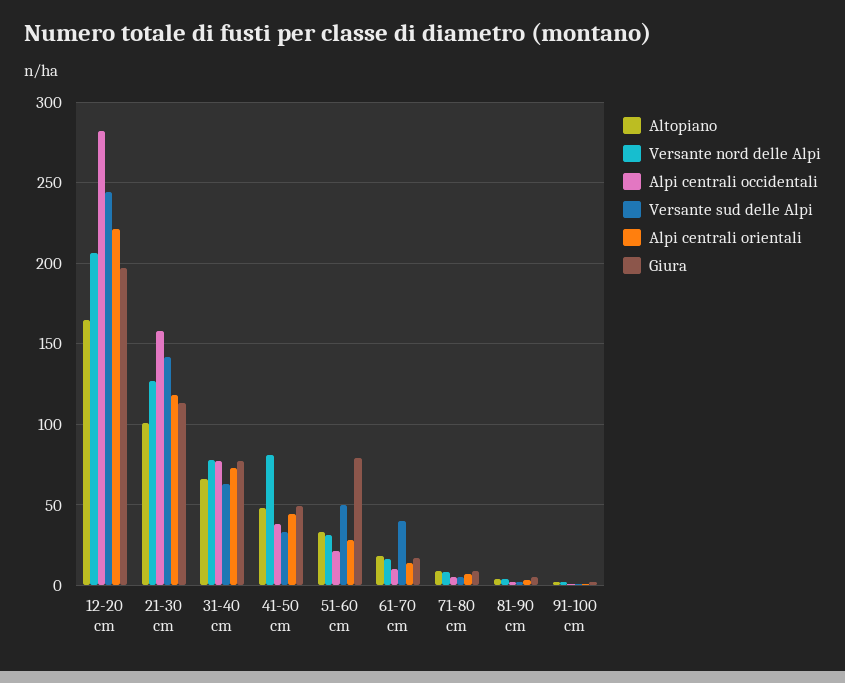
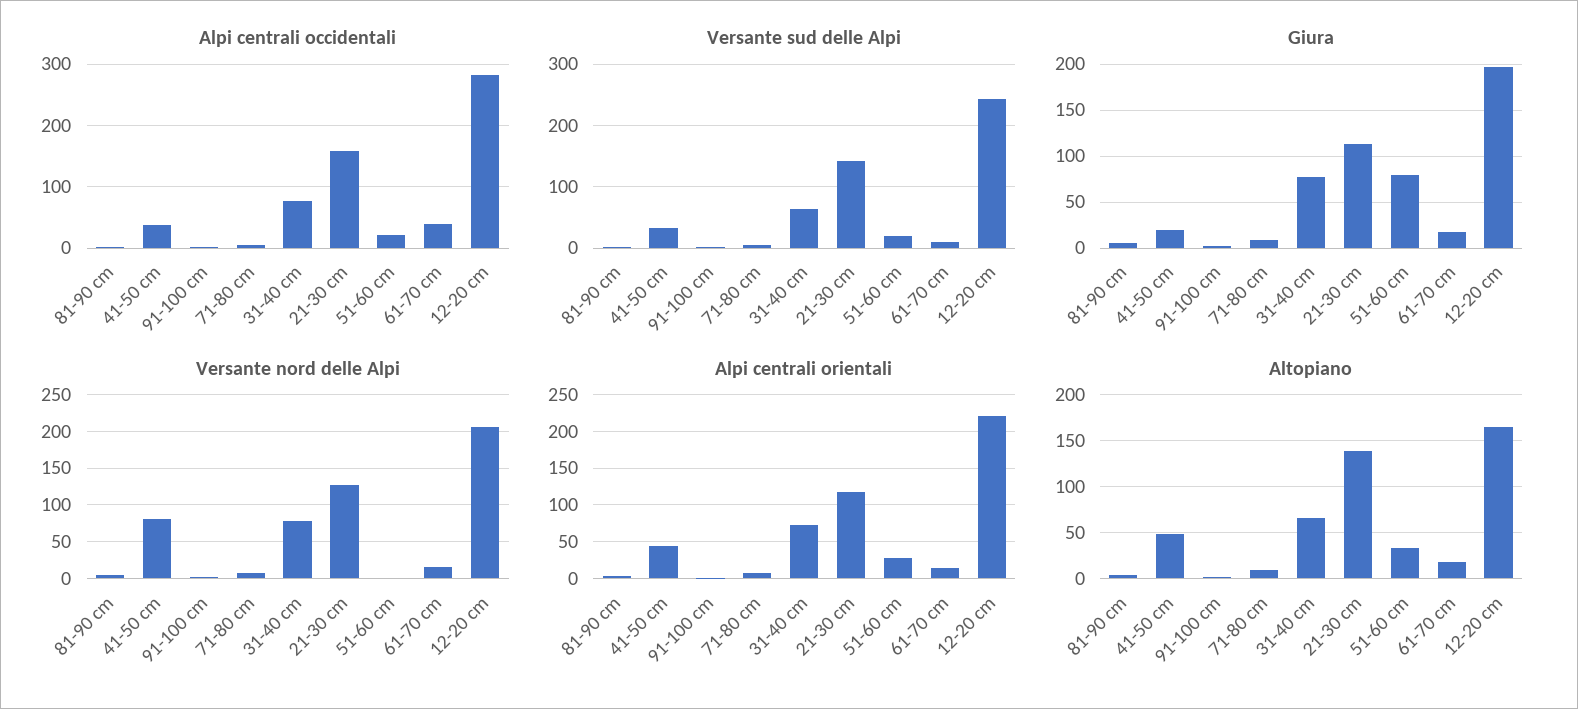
  {
    "Altopiano": {
      "12-20 cm": 165,
-     "21-30 cm": 100,
+     "21-30 cm": 140,
      "31-40 cm": 65,
      "41-50 cm": 50,
      "51-60 cm": 35,
      "61-70 cm": 20,
      "71-80 cm": 10,
      "81-90 cm": 5,
      "91-100 cm": 0
    },
    "Versante nord delle Alpi": {
      "12-20 cm": 205,
      "21-30 cm": 125,
      "31-40 cm": 80,
      "41-50 cm": 80,
-     "51-60 cm": 30,
+     "51-60 cm": 0,
      "61-70 cm": 15,
      "71-80 cm": 10,
      "81-90 cm": 5,
      "91-100 cm": 0
    },
    "Alpi centrali occidentali": {
      "12-20 cm": 280,
      "21-30 cm": 160,
      "31-40 cm": 75,
      "41-50 cm": 40,
      "51-60 cm": 20,
-     "61-70 cm": 10,
+     "61-70 cm": 40,
      "71-80 cm": 5,
      "81-90 cm": 0,
      "91-100 cm": 0
    },
    "Versante sud delle Alpi": {
      "12-20 cm": 245,
      "21-30 cm": 140,
      "31-40 cm": 65,
      "41-50 cm": 35,
-     "51-60 cm": 50,
+     "51-60 cm": 20,
-     "61-70 cm": 40,
+     "61-70 cm": 10,
      "71-80 cm": 5,
      "81-90 cm": 0,
      "91-100 cm": 0
    },
    "Alpi centrali orientali": {
      "12-20 cm": 220,
      "21-30 cm": 120,
      "31-40 cm": 75,
      "41-50 cm": 45,
      "51-60 cm": 30,
      "61-70 cm": 15,
      "71-80 cm": 5,
      "81-90 cm": 5,
      "91-100 cm": 0
    },
    "Giura": {
      "12-20 cm": 195,
      "21-30 cm": 115,
      "31-40 cm": 75,
-     "41-50 cm": 50,
+     "41-50 cm": 20,
      "51-60 cm": 80,
      "61-70 cm": 15,
      "71-80 cm": 10,
      "81-90 cm": 5,
      "91-100 cm": 0
    }
  }

